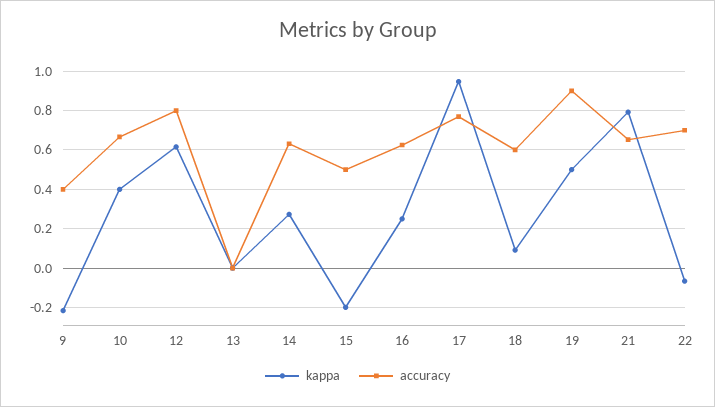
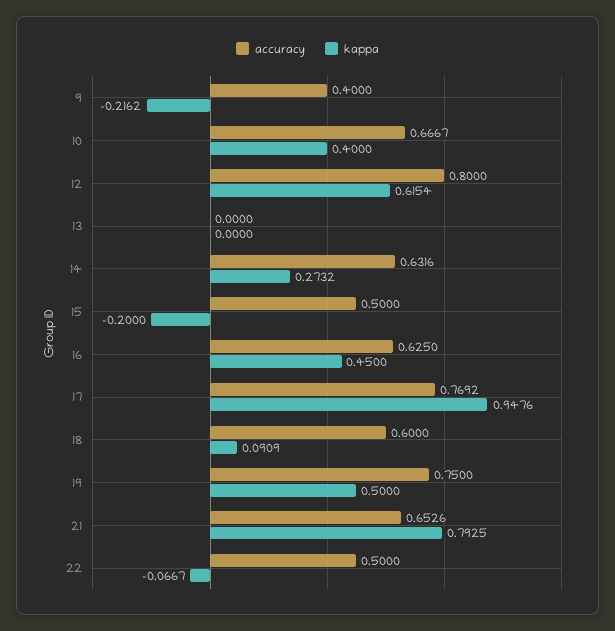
  {
    "kappa": {
      "9": -0.2162,
      "10": 0.4,
      "12": 0.6154,
      "13": 0,
      "14": 0.2732,
      "15": -0.2,
-     "16": 0.25,
+     "16": 0.45,
      "17": 0.9476,
      "18": 0.0909,
      "19": 0.5,
      "21": 0.7925,
      "22": -0.0667
    },
    "accuracy": {
      "9": 0.4,
      "10": 0.6667,
      "12": 0.8,
      "13": 0,
      "14": 0.6316,
      "15": 0.5,
      "16": 0.625,
      "17": 0.7692,
      "18": 0.6,
-     "19": 0.9,
+     "19": 0.75,
      "21": 0.6526,
-     "22": 0.7
+     "22": 0.5
    }
  }

